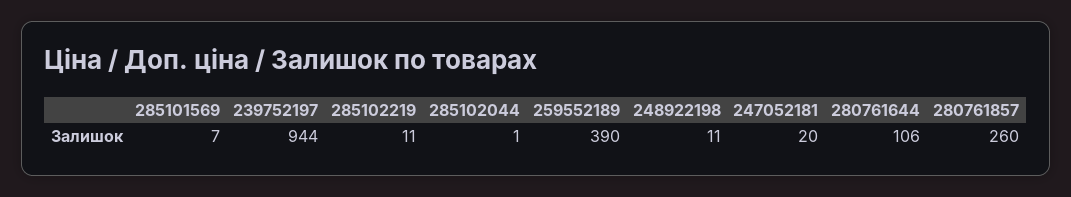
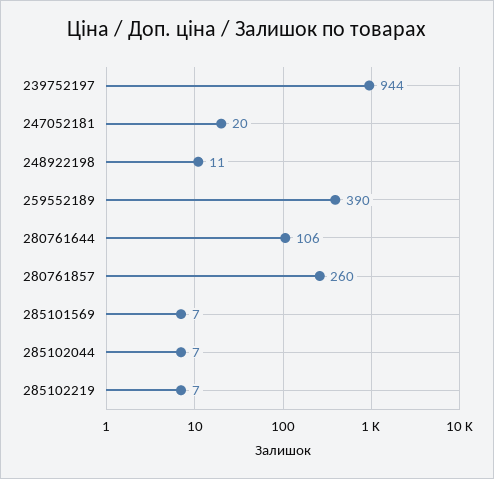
  {
    "285101569": 7,
    "239752197": 944,
-   "285102219": 11,
+   "285102219": 7,
-   "285102044": 1,
+   "285102044": 7,
    "259552189": 390,
    "248922198": 11,
    "247052181": 20,
    "280761644": 106,
    "280761857": 260
  }

